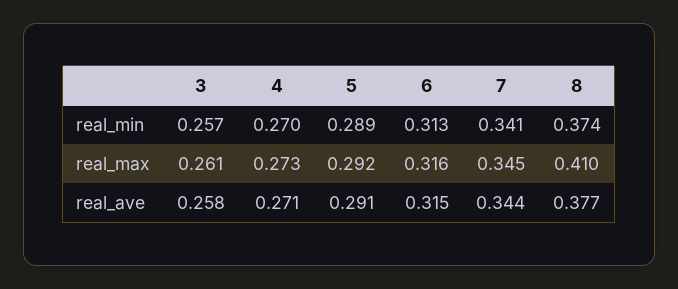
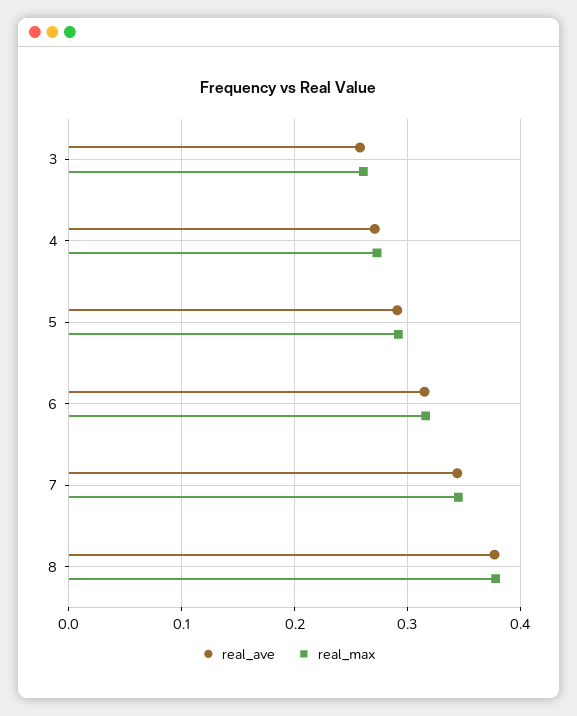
  {
-   "real_min": {
-     "3": 0.257,
-     "4": 0.27,
-     "5": 0.289,
-     "6": 0.313,
-     "7": 0.341,
-     "8": 0.374
-   },
    "real_max": {
      "3": 0.261,
      "4": 0.273,
      "5": 0.292,
      "6": 0.316,
      "7": 0.345,
-     "8": 0.41
+     "8": 0.38
    },
    "real_ave": {
      "3": 0.258,
      "4": 0.271,
      "5": 0.291,
      "6": 0.315,
      "7": 0.344,
      "8": 0.377
    }
  }

